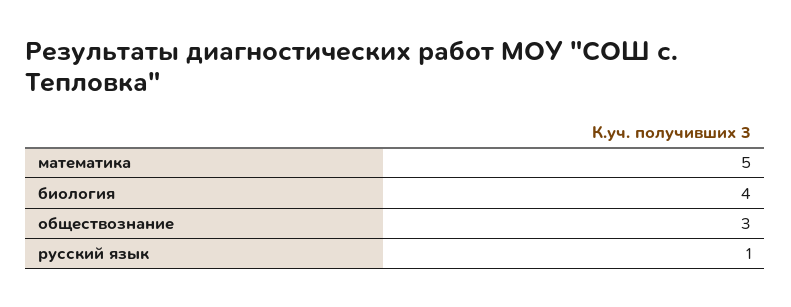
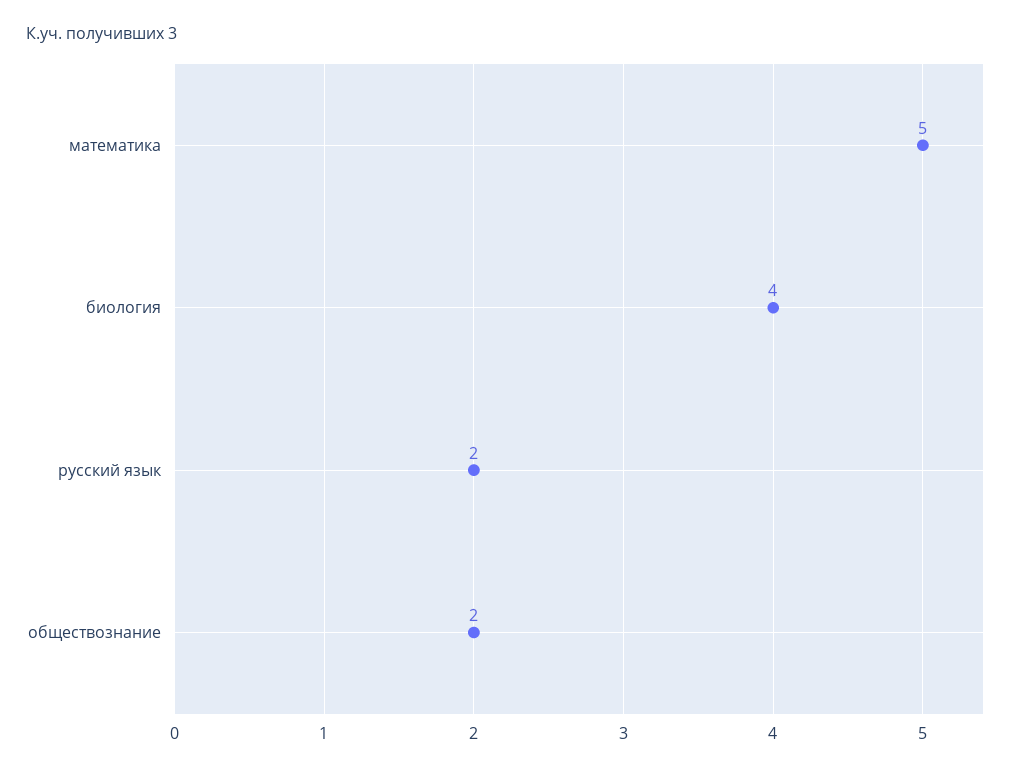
  {
    "математика": 5,
    "биология": 4,
-   "обществознание": 3,
+   "обществознание": 2,
-   "русский язык": 1
+   "русский язык": 2
  }

